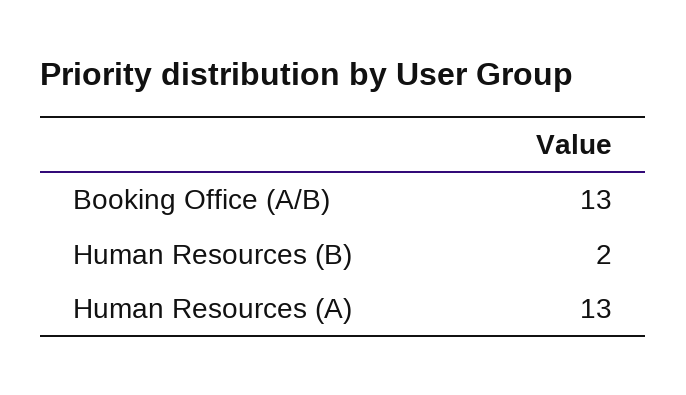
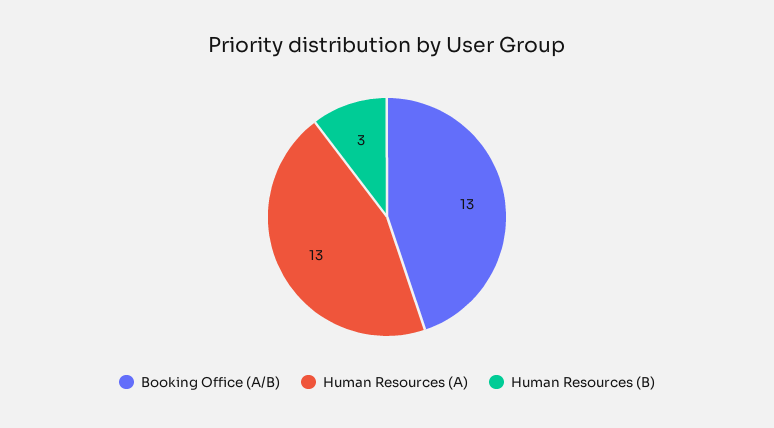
  {
    "Booking Office (A/B)": 13,
-   "Human Resources (B)": 2,
+   "Human Resources (B)": 3,
    "Human Resources (A)": 13
  }

